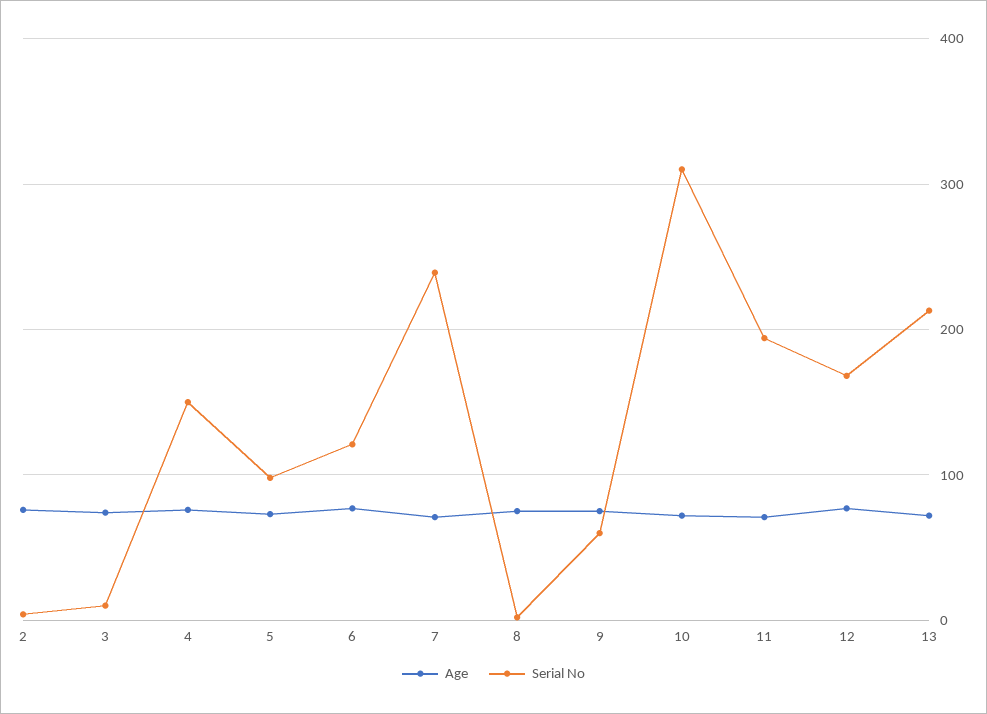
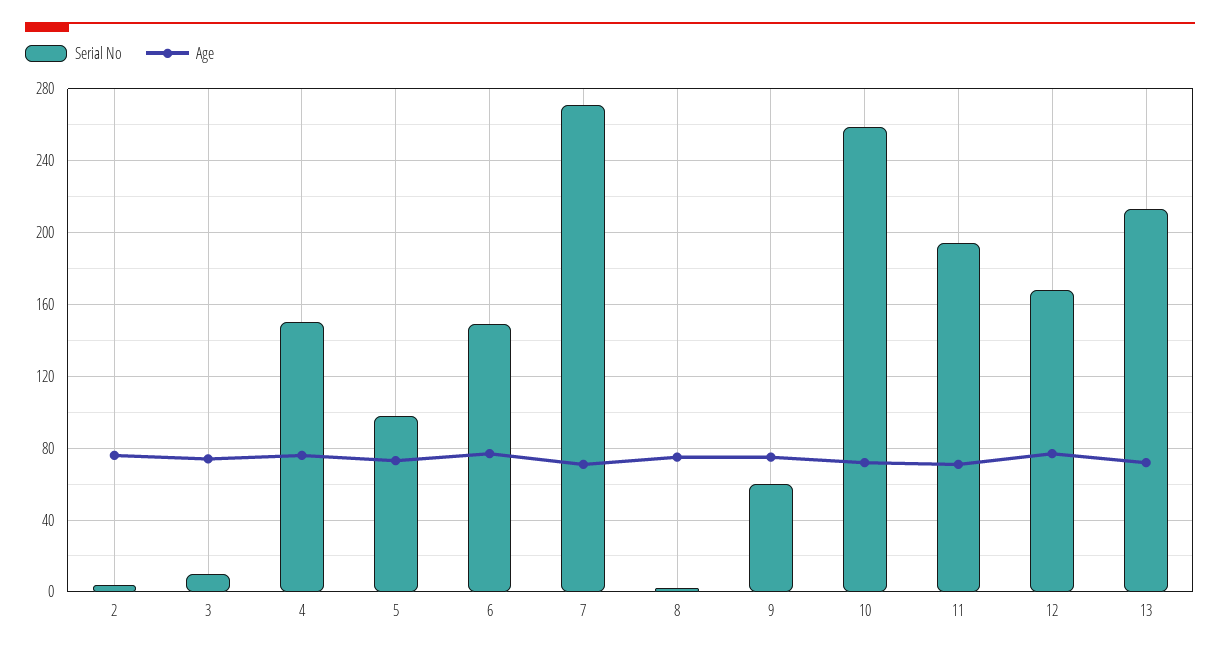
  {
    "Age": {
      "2": 75,
      "3": 75,
      "4": 75,
      "5": 75,
      "6": 75,
      "7": 70,
      "8": 75,
      "9": 75,
      "10": 70,
      "11": 70,
      "12": 75,
      "13": 70
    },
    "Serial No": {
      "2": 5,
      "3": 10,
      "4": 150,
      "5": 100,
-     "6": 120,
+     "6": 150,
-     "7": 240,
+     "7": 270,
      "8": 0,
      "9": 60,
-     "10": 310,
+     "10": 260,
      "11": 195,
      "12": 170,
      "13": 215
    }
  }

